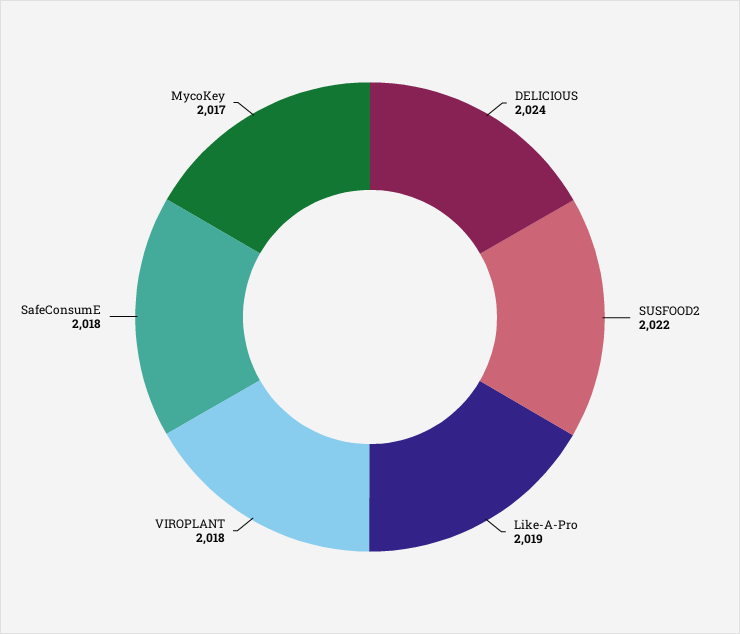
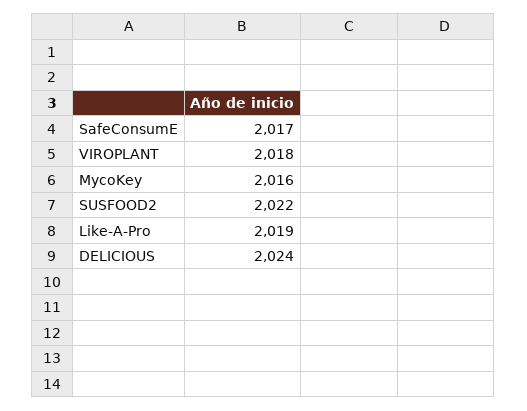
  {
    "DELICIOUS": 2024,
    "SUSFOOD2": 2022,
    "Like-A-Pro": 2019,
    "VIROPLANT": 2018,
-   "SafeConsumE": 2018,
+   "SafeConsumE": 2017,
-   "MycoKey": 2017
+   "MycoKey": 2016
  }

